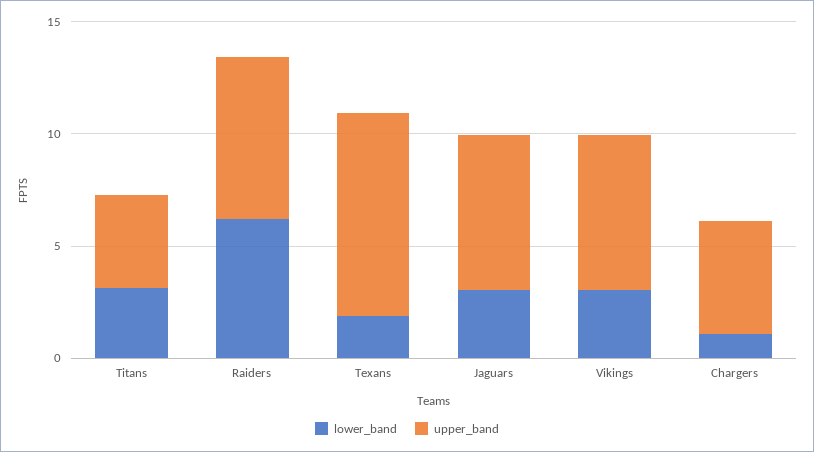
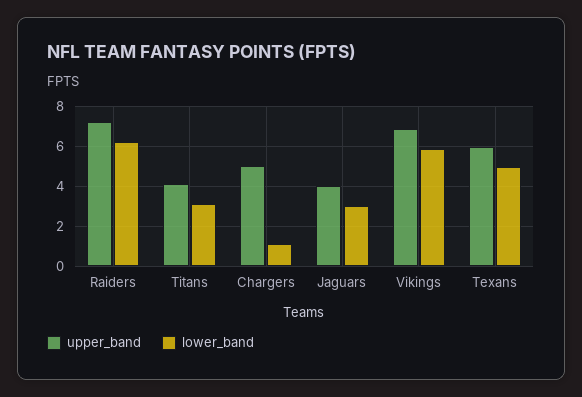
  {
    "lower_band": {
      "Titans": 3,
      "Raiders": 6,
-     "Texans": 2,
+     "Texans": 5,
      "Jaguars": 3,
-     "Vikings": 3,
+     "Vikings": 6,
      "Chargers": 1
    },
    "upper_band": {
      "Titans": 4,
      "Raiders": 7,
-     "Texans": 9,
+     "Texans": 6,
-     "Jaguars": 7,
+     "Jaguars": 4,
      "Vikings": 7,
      "Chargers": 5
    }
  }

